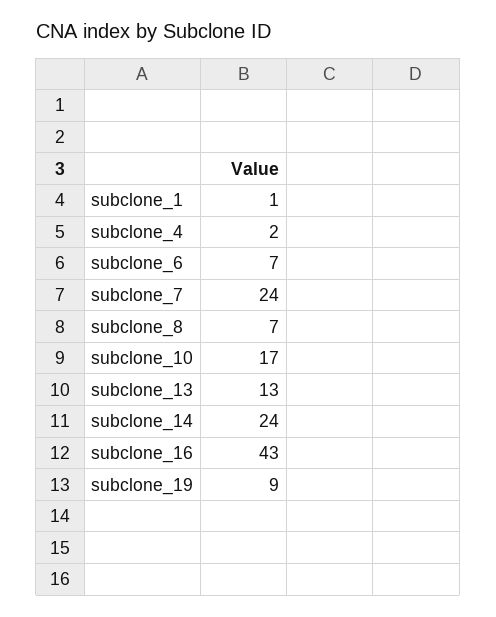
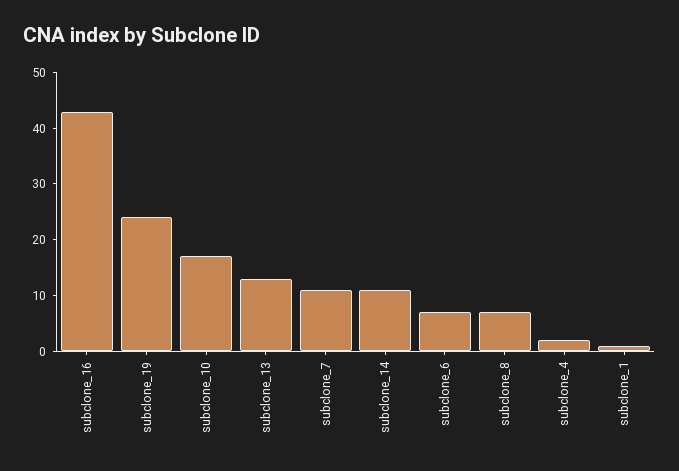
  {
    "subclone_1": 1,
    "subclone_4": 2,
    "subclone_6": 7,
-   "subclone_7": 24,
+   "subclone_7": 10,
    "subclone_8": 7,
    "subclone_10": 17,
    "subclone_13": 13,
-   "subclone_14": 24,
+   "subclone_14": 10,
    "subclone_16": 43,
-   "subclone_19": 9
+   "subclone_19": 25
  }

